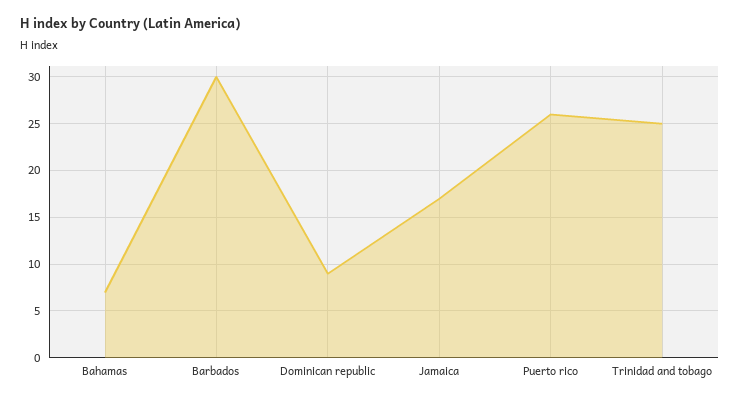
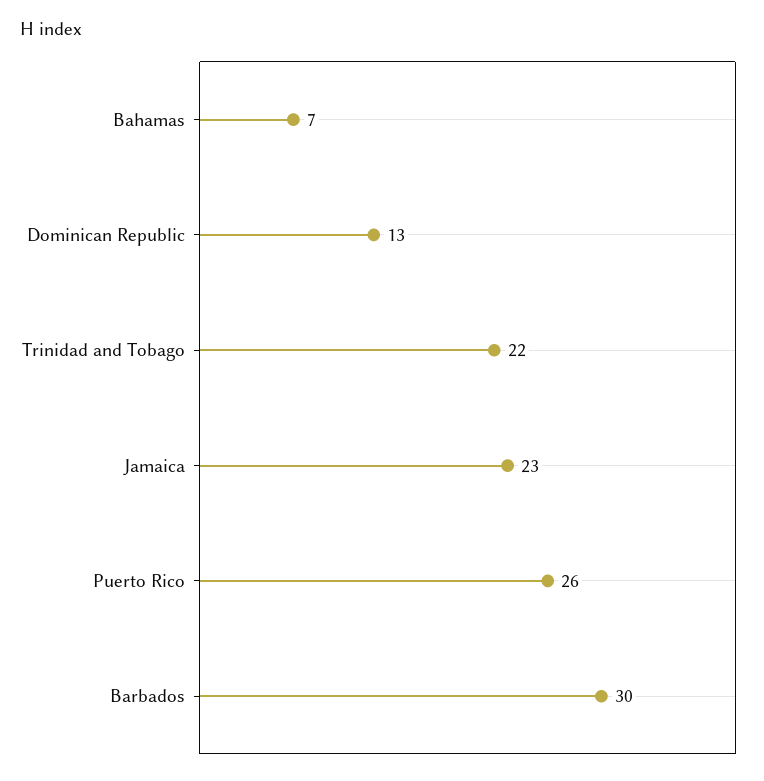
  {
    "Bahamas": 7,
    "Barbados": 30,
-   "Dominican republic": 9,
+   "Dominican republic": 13,
-   "Jamaica": 17,
+   "Jamaica": 23,
    "Puerto rico": 26,
-   "Trinidad and tobago": 25
+   "Trinidad and tobago": 22
  }

